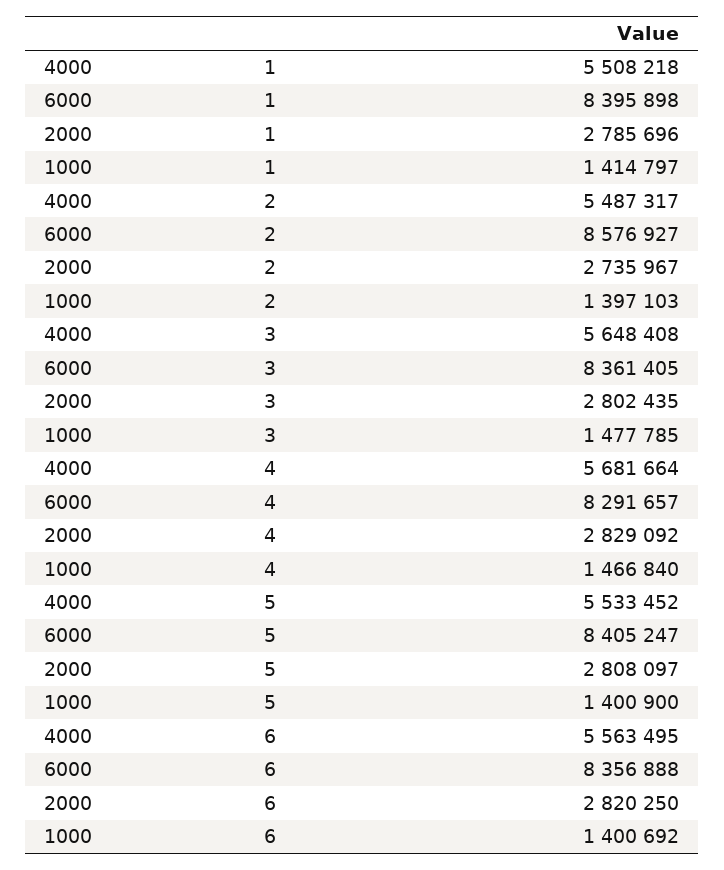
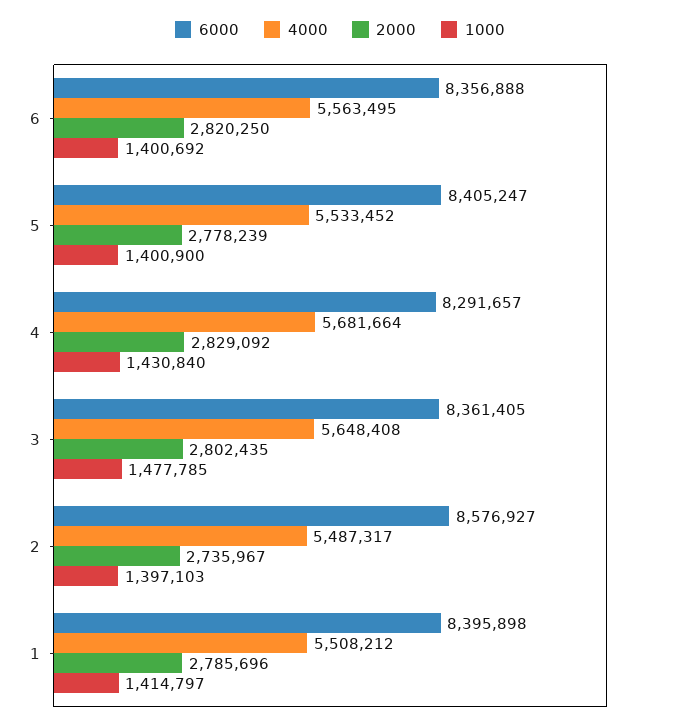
  {
    "4000": {
-     "1": 5508218,
+     "1": 5508212,
      "2": 5487317,
      "3": 5648408,
      "4": 5681664,
      "5": 5533452,
      "6": 5563495
    },
    "6000": {
      "1": 8395898,
      "2": 8576927,
      "3": 8361405,
      "4": 8291657,
      "5": 8405247,
      "6": 8356888
    },
    "2000": {
      "1": 2785696,
      "2": 2735967,
      "3": 2802435,
      "4": 2829092,
-     "5": 2808097,
+     "5": 2778239,
      "6": 2820250
    },
    "1000": {
      "1": 1414797,
      "2": 1397103,
      "3": 1477785,
-     "4": 1466840,
+     "4": 1430840,
      "5": 1400900,
      "6": 1400692
    }
  }

